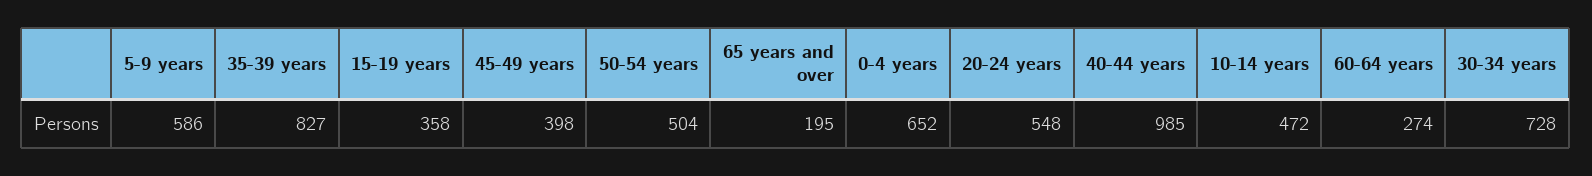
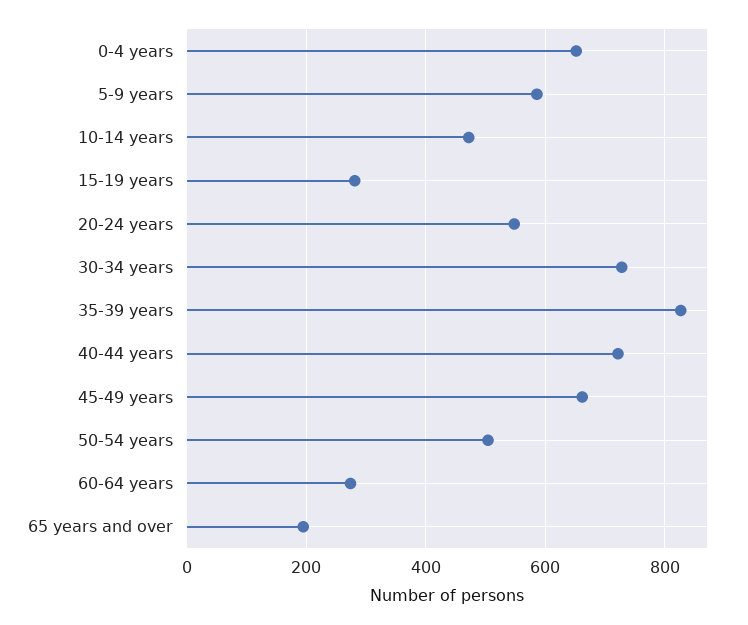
  {
    "5-9 years": 586,
    "35-39 years": 827,
-   "15-19 years": 358,
+   "15-19 years": 280,
-   "45-49 years": 398,
+   "45-49 years": 660,
    "50-54 years": 504,
    "65 years and over": 195,
    "0-4 years": 652,
    "20-24 years": 548,
-   "40-44 years": 985,
+   "40-44 years": 720,
    "10-14 years": 472,
    "60-64 years": 274,
    "30-34 years": 728
  }

